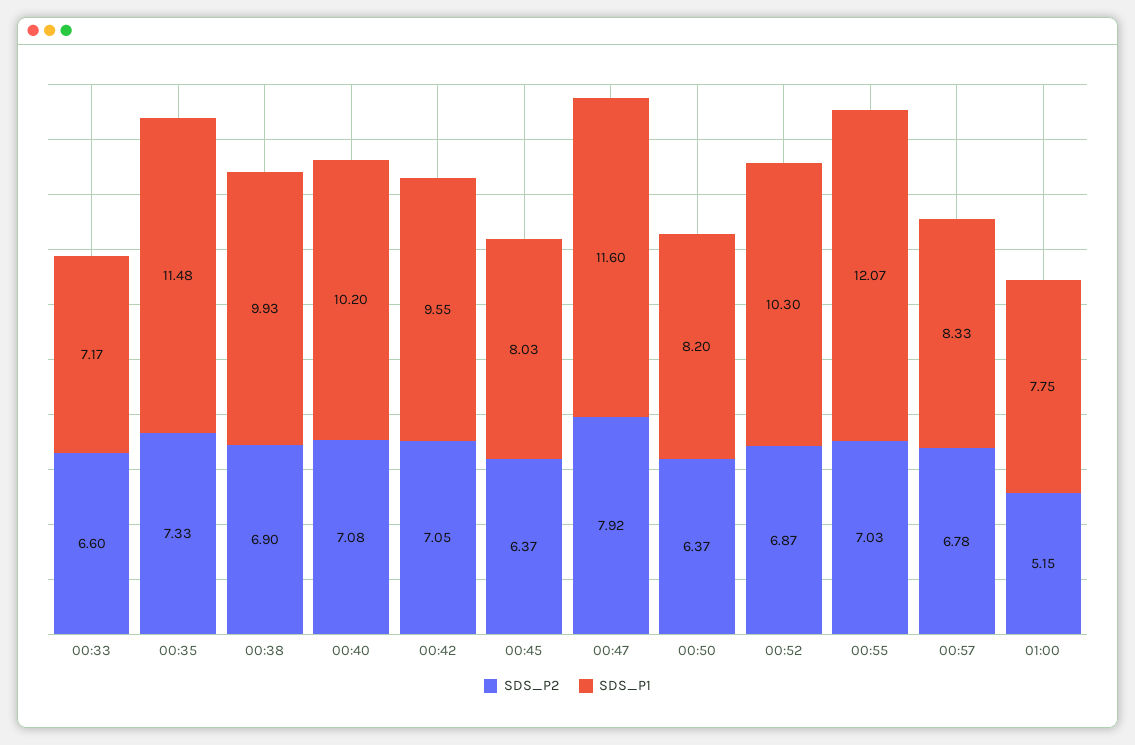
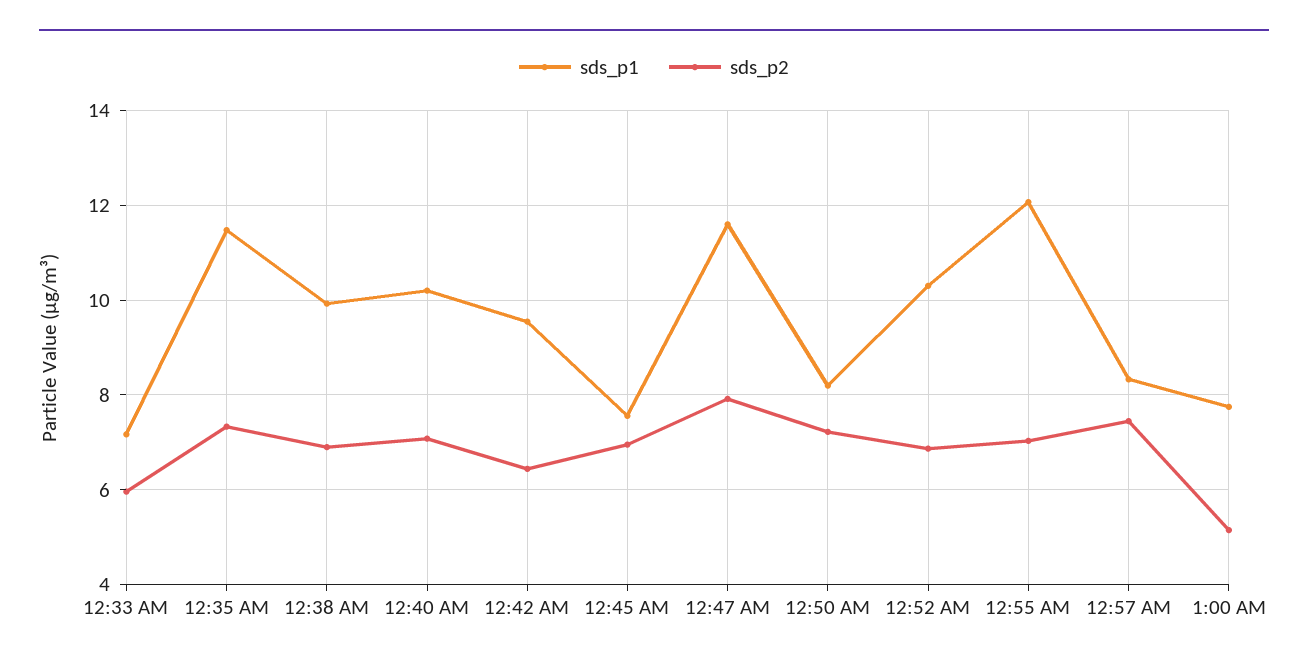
  {
    "SDS_P2": {
-     "00:33": 6.6,
+     "00:33": 6,
      "00:35": 7.33,
      "00:38": 6.9,
      "00:40": 7.08,
-     "00:42": 7.05,
+     "00:42": 6.4,
-     "00:45": 6.37,
+     "00:45": 7,
      "00:47": 7.92,
-     "00:50": 6.37,
+     "00:50": 7.2,
      "00:52": 6.87,
      "00:55": 7.03,
-     "00:57": 6.78,
+     "00:57": 7.4,
      "01:00": 5.15
    },
    "SDS_P1": {
      "00:33": 7.17,
      "00:35": 11.48,
      "00:38": 9.93,
      "00:40": 10.2,
      "00:42": 9.55,
-     "00:45": 8.03,
+     "00:45": 7.6,
      "00:47": 11.6,
      "00:50": 8.2,
      "00:52": 10.3,
      "00:55": 12.07,
      "00:57": 8.33,
      "01:00": 7.75
    }
  }

